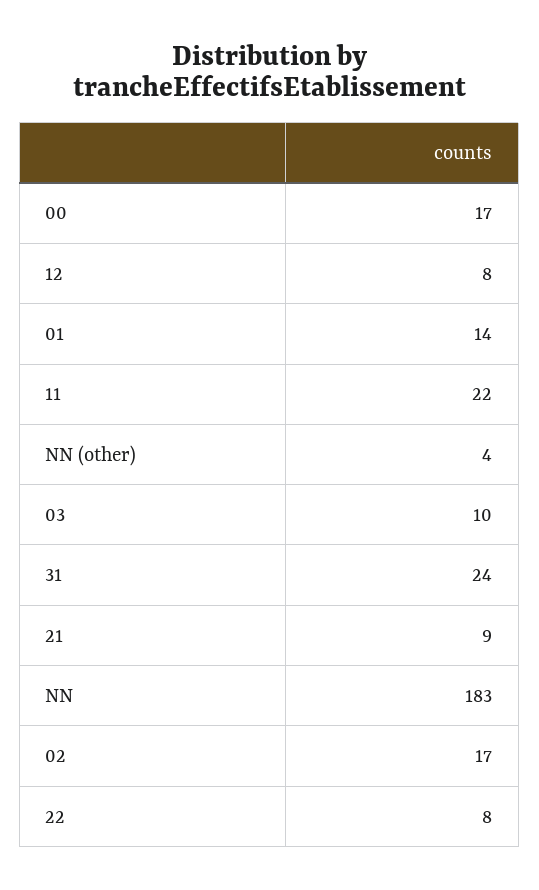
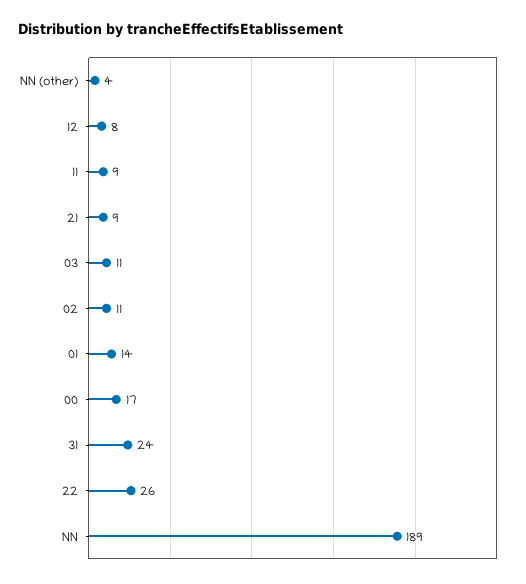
  {
    "00": 17,
    "12": 8,
    "01": 14,
-   "11": 22,
+   "11": 9,
    "NN (other)": 4,
-   "03": 10,
+   "03": 11,
    "31": 24,
    "21": 9,
-   "NN": 183,
+   "NN": 189,
-   "02": 17,
+   "02": 11,
-   "22": 8
+   "22": 26
  }

